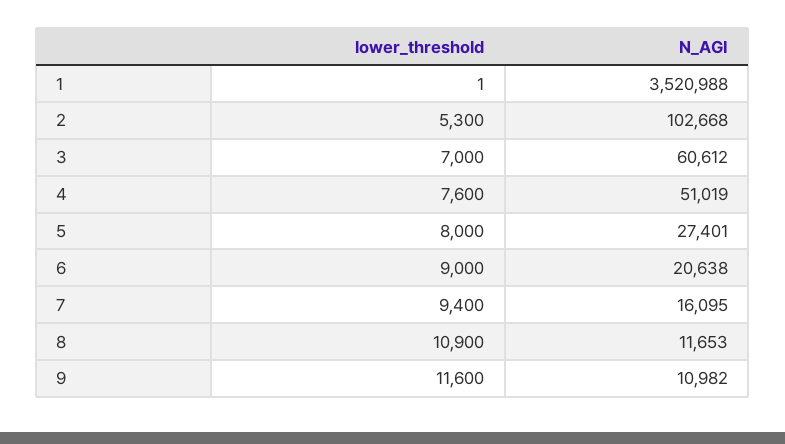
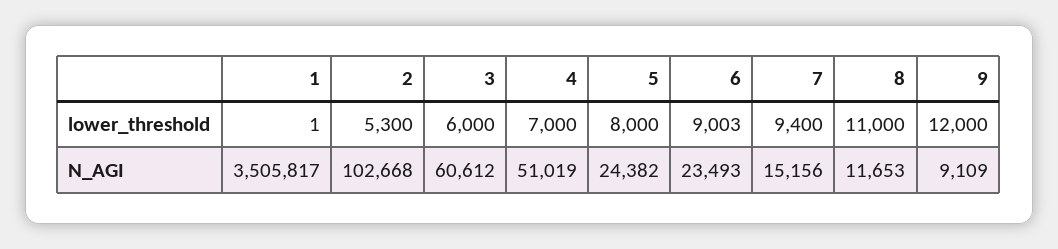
  {
    "lower_threshold": {
      "1": 1,
      "2": 5300,
-     "3": 7000,
+     "3": 6000,
-     "4": 7600,
+     "4": 7000,
      "5": 8000,
-     "6": 9000,
+     "6": 9003,
      "7": 9400,
-     "8": 10900,
+     "8": 11000,
-     "9": 11600
+     "9": 12000
    },
    "N_AGI": {
-     "1": 3520988,
+     "1": 3505817,
      "2": 102668,
      "3": 60612,
      "4": 51019,
-     "5": 27401,
+     "5": 24382,
-     "6": 20638,
+     "6": 23493,
-     "7": 16095,
+     "7": 15156,
      "8": 11653,
-     "9": 10982
+     "9": 9109
    }
  }

